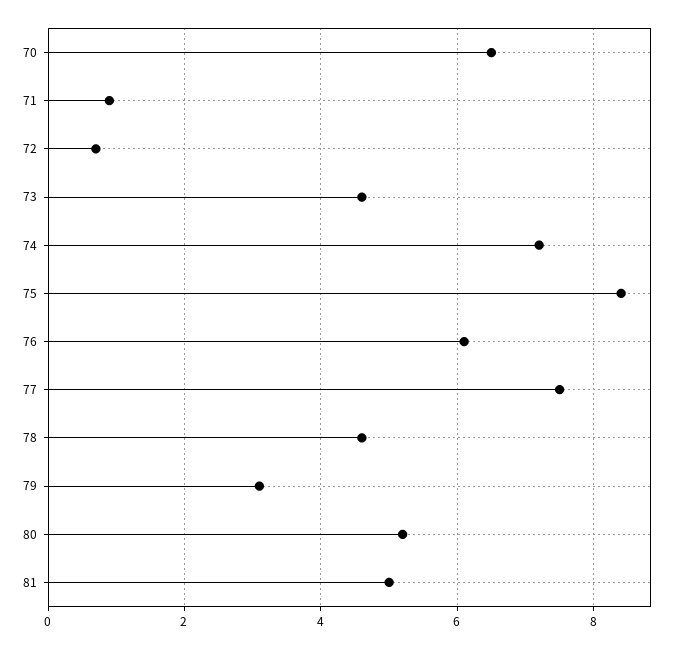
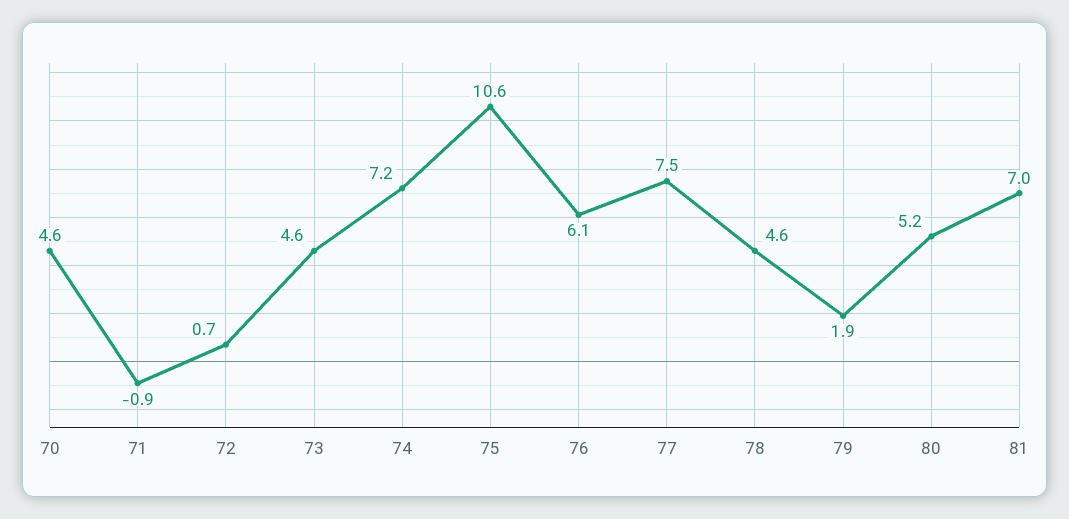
  {
-   "70": 6.5,
+   "70": 4.6,
-   "71": 1,
+   "71": -0.9,
    "72": 0.7,
    "73": 4.6,
    "74": 7.2,
-   "75": 8.5,
+   "75": 10.6,
    "76": 6.1,
    "77": 7.5,
    "78": 4.6,
-   "79": 3,
+   "79": 1.9,
    "80": 5.2,
-   "81": 5
+   "81": 7
  }

